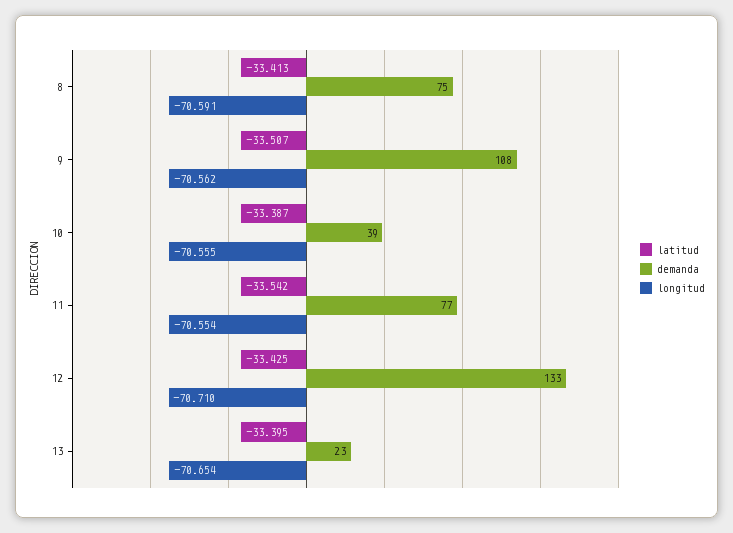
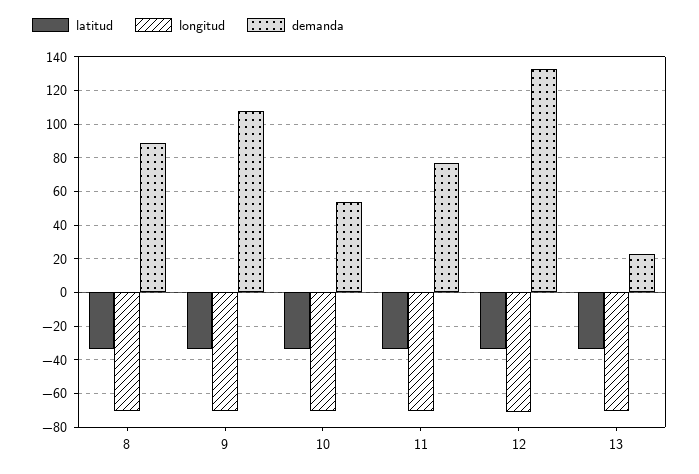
  {
    "latitud": {
      "8": -33.413,
      "9": -33.507,
      "10": -33.387,
      "11": -33.542,
      "12": -33.425,
      "13": -33.395
    },
    "demanda": {
-     "8": 75,
+     "8": 90,
      "9": 108,
-     "10": 39,
+     "10": 55,
      "11": 77,
      "12": 133,
      "13": 23
    },
    "longitud": {
      "8": -70.591,
      "9": -70.562,
      "10": -70.555,
      "11": -70.554,
      "12": -70.71,
      "13": -70.654
    }
  }

